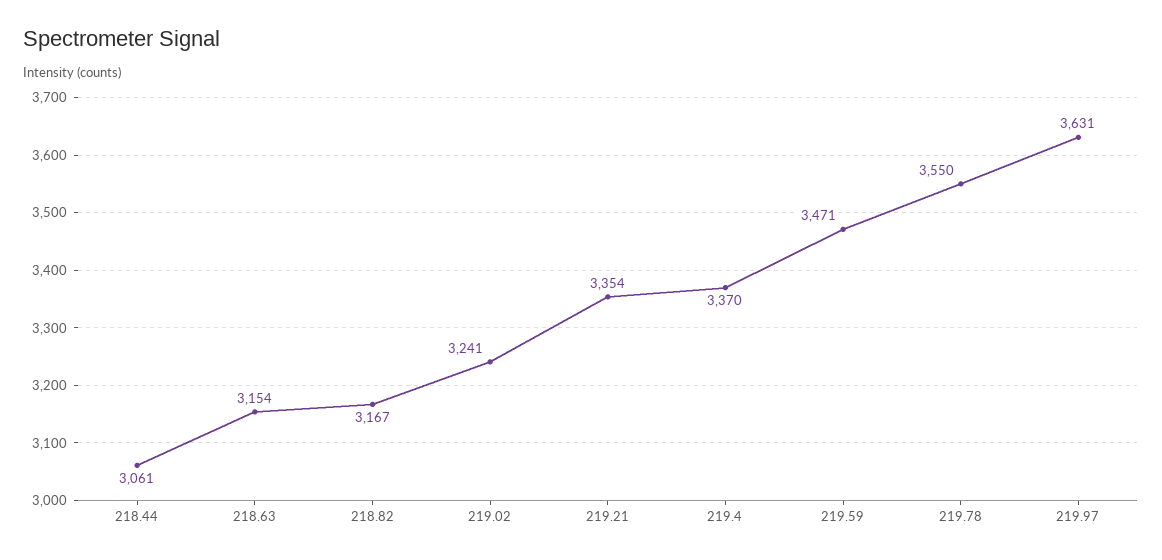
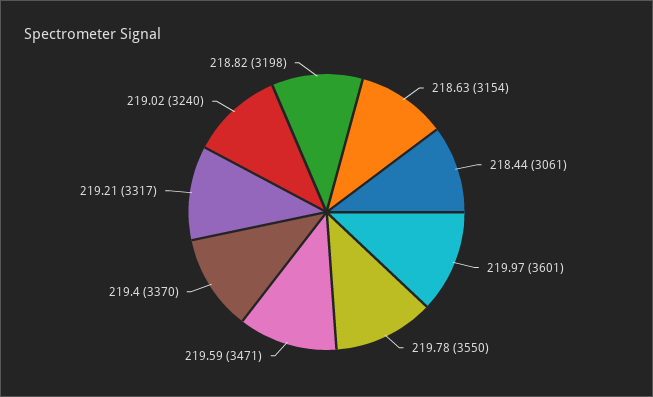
  {
    "218.44": 3061,
    "218.63": 3154,
-   "218.82": 3167,
+   "218.82": 3198,
-   "219.02": 3241,
+   "219.02": 3240,
-   "219.21": 3354,
+   "219.21": 3317,
    "219.4": 3370,
    "219.59": 3471,
    "219.78": 3550,
-   "219.97": 3631
+   "219.97": 3601
  }

